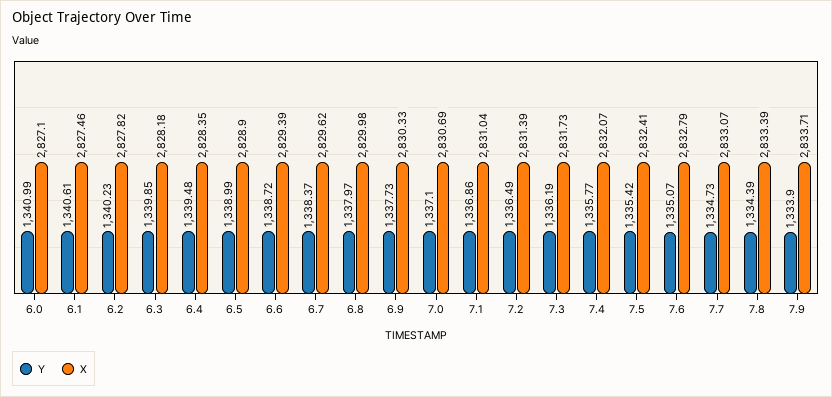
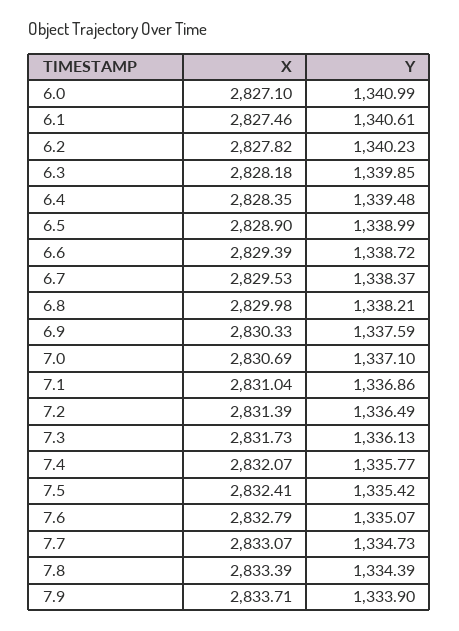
  {
    "Y": {
      "6.0": 1340.99,
      "6.1": 1340.61,
      "6.2": 1340.23,
      "6.3": 1339.85,
      "6.4": 1339.48,
      "6.5": 1338.99,
      "6.6": 1338.72,
      "6.7": 1338.37,
-     "6.8": 1337.97,
+     "6.8": 1338.21,
-     "6.9": 1337.73,
+     "6.9": 1337.59,
      "7.0": 1337.1,
      "7.1": 1336.86,
      "7.2": 1336.49,
-     "7.3": 1336.19,
+     "7.3": 1336.13,
      "7.4": 1335.77,
      "7.5": 1335.42,
      "7.6": 1335.07,
      "7.7": 1334.73,
      "7.8": 1334.39,
      "7.9": 1333.9
    },
    "X": {
      "6.0": 2827.1,
      "6.1": 2827.46,
      "6.2": 2827.82,
      "6.3": 2828.18,
      "6.4": 2828.35,
      "6.5": 2828.9,
      "6.6": 2829.39,
-     "6.7": 2829.62,
+     "6.7": 2829.53,
      "6.8": 2829.98,
      "6.9": 2830.33,
      "7.0": 2830.69,
      "7.1": 2831.04,
      "7.2": 2831.39,
      "7.3": 2831.73,
      "7.4": 2832.07,
      "7.5": 2832.41,
      "7.6": 2832.79,
      "7.7": 2833.07,
      "7.8": 2833.39,
      "7.9": 2833.71
    }
  }

